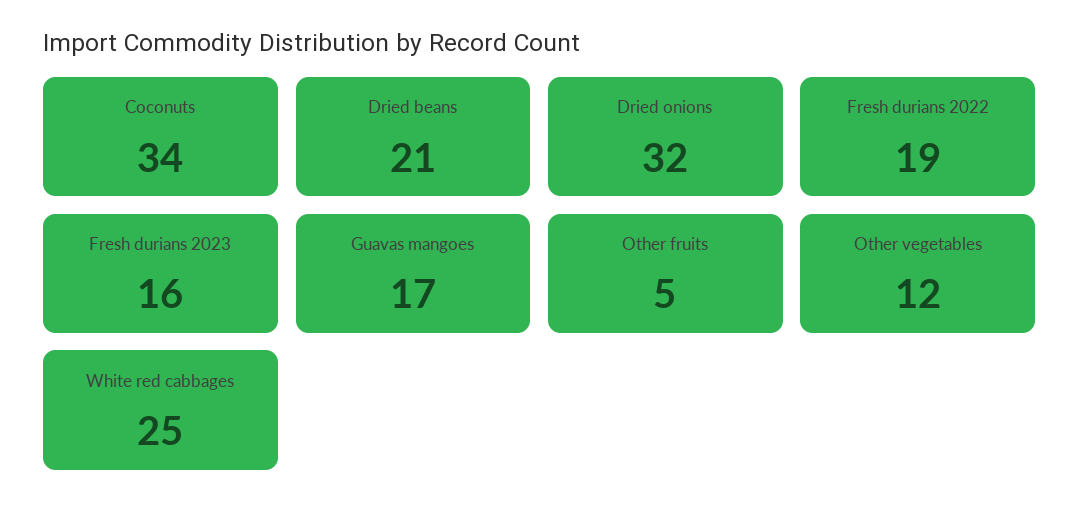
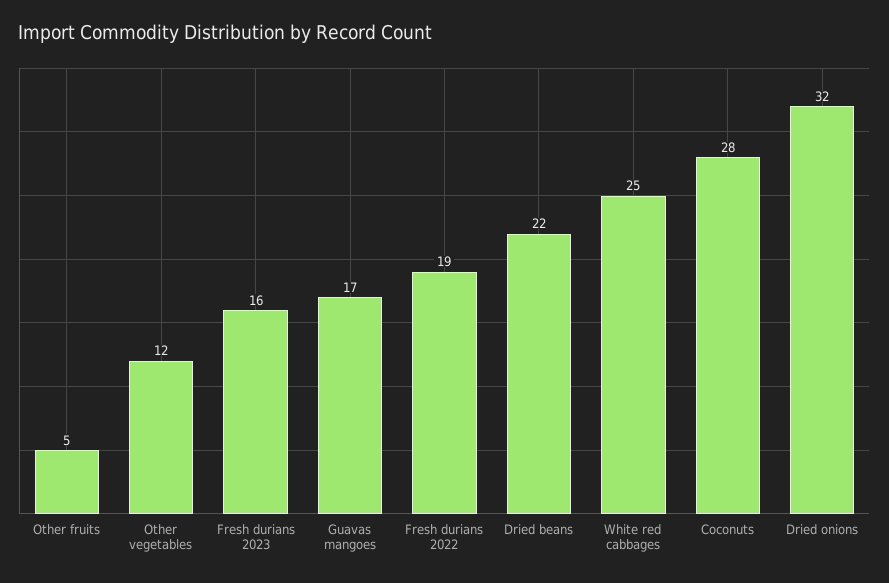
  {
-   "Coconuts": 34,
+   "Coconuts": 28,
-   "Dried beans": 21,
+   "Dried beans": 22,
    "Dried onions": 32,
    "Fresh durians 2022": 19,
    "Fresh durians 2023": 16,
    "Guavas mangoes": 17,
    "Other fruits": 5,
    "Other vegetables": 12,
    "White red cabbages": 25
  }

